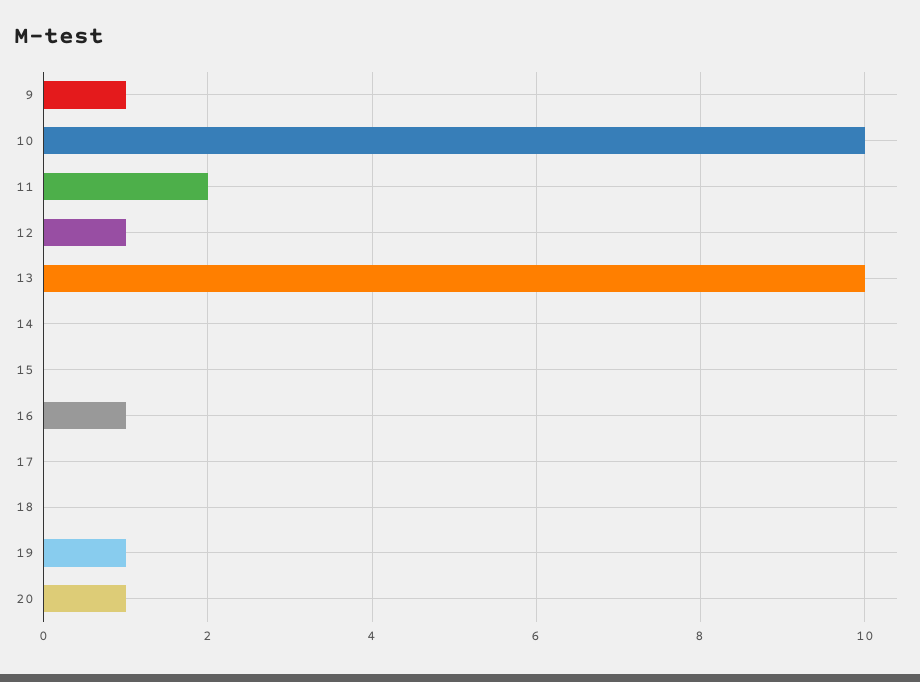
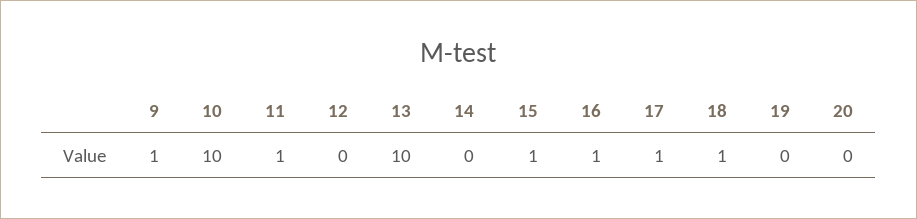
  {
    "9": 1,
    "10": 10,
-   "11": 2,
+   "11": 1,
-   "12": 1,
+   "12": 0,
    "13": 10,
    "14": 0,
-   "15": 0,
+   "15": 1,
    "16": 1,
-   "17": 0,
+   "17": 1,
-   "18": 0,
+   "18": 1,
-   "19": 1,
+   "19": 0,
-   "20": 1
+   "20": 0
  }

